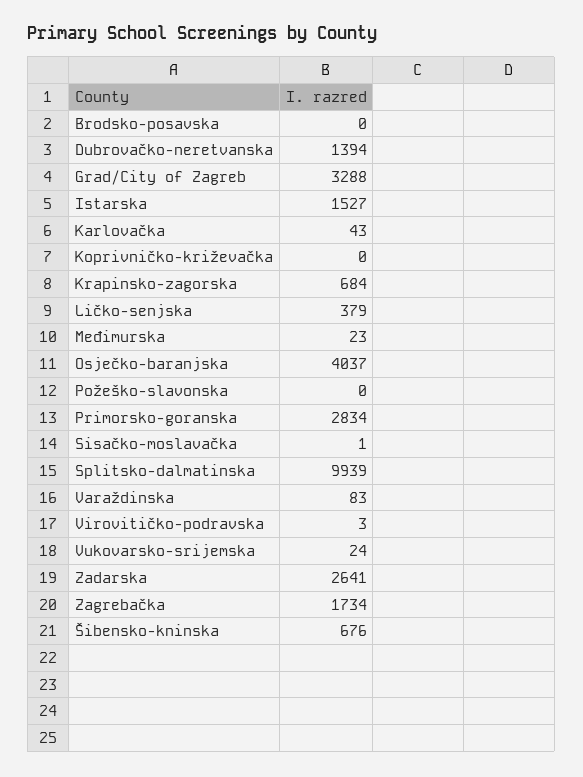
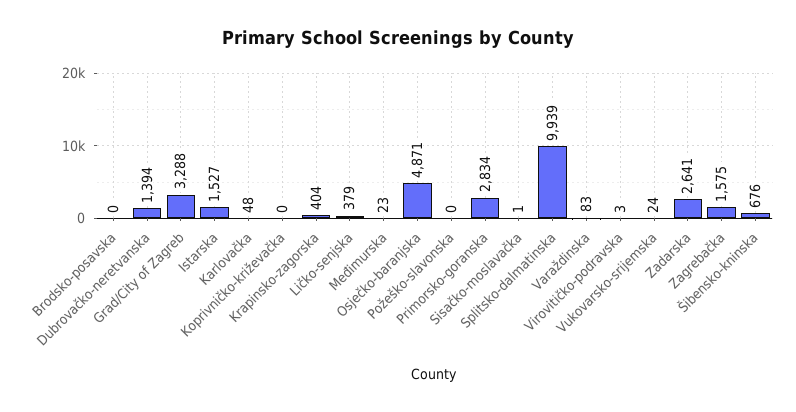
  {
    "Brodsko-posavska": 0,
    "Dubrovačko-neretvanska": 1394,
    "Grad/City of Zagreb": 3288,
    "Istarska": 1527,
-   "Karlovačka": 43,
+   "Karlovačka": 48,
    "Koprivničko-križevačka": 0,
-   "Krapinsko-zagorska": 684,
+   "Krapinsko-zagorska": 404,
    "Ličko-senjska": 379,
    "Međimurska": 23,
-   "Osječko-baranjska": 4037,
+   "Osječko-baranjska": 4871,
    "Požeško-slavonska": 0,
    "Primorsko-goranska": 2834,
    "Sisačko-moslavačka": 1,
    "Splitsko-dalmatinska": 9939,
    "Varaždinska": 83,
    "Virovitičko-podravska": 3,
    "Vukovarsko-srijemska": 24,
    "Zadarska": 2641,
-   "Zagrebačka": 1734,
+   "Zagrebačka": 1575,
    "Šibensko-kninska": 676
  }

